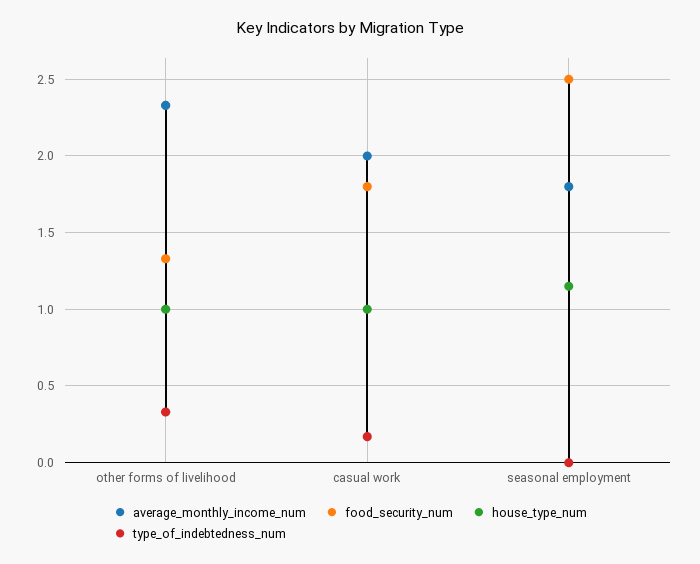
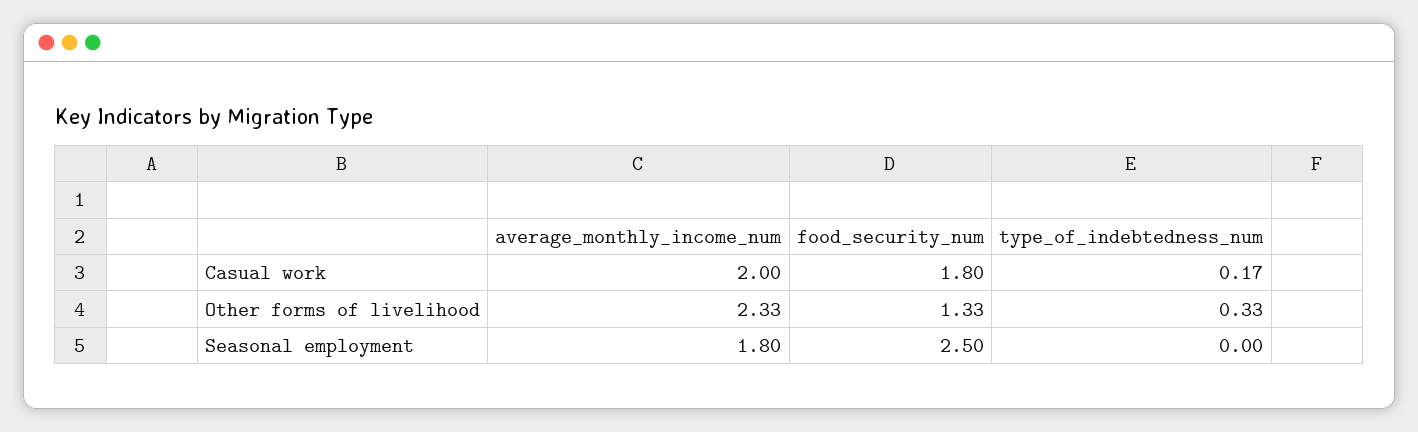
  {
    "average_monthly_income_num": {
      "other forms of livelihood": 2.33,
      "casual work": 2,
      "seasonal employment": 1.8
    },
    "food_security_num": {
      "other forms of livelihood": 1.33,
      "casual work": 1.8,
      "seasonal employment": 2.5
    },
-   "house_type_num": {
-     "other forms of livelihood": 1,
-     "casual work": 1,
-     "seasonal employment": 1.15
-   },
    "type_of_indebtedness_num": {
      "other forms of livelihood": 0.33,
      "casual work": 0.17,
      "seasonal employment": 0
    }
  }

